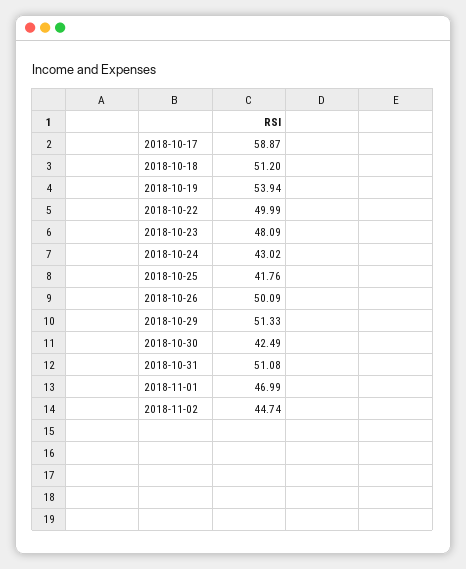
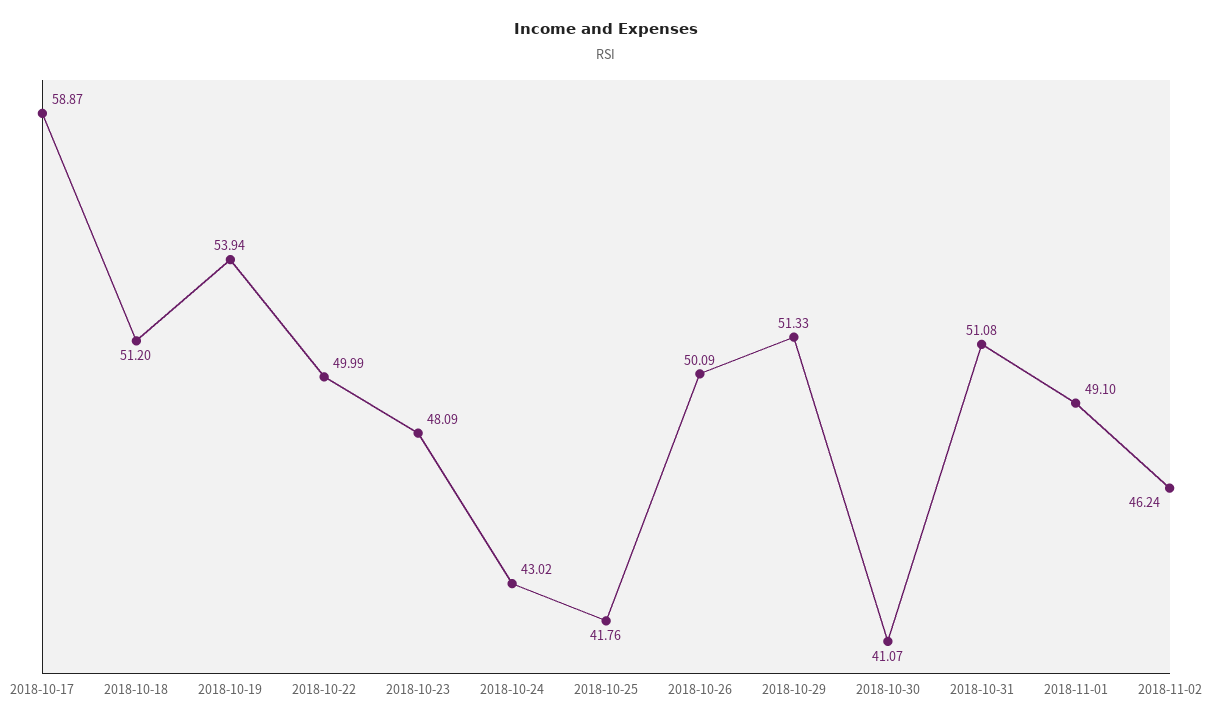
  {
    "2018-10-17": 58.87,
    "2018-10-18": 51.2,
    "2018-10-19": 53.94,
    "2018-10-22": 49.99,
    "2018-10-23": 48.09,
    "2018-10-24": 43.02,
    "2018-10-25": 41.76,
    "2018-10-26": 50.09,
    "2018-10-29": 51.33,
-   "2018-10-30": 42.49,
+   "2018-10-30": 41.07,
    "2018-10-31": 51.08,
-   "2018-11-01": 46.99,
+   "2018-11-01": 49.1,
-   "2018-11-02": 44.74
+   "2018-11-02": 46.24
  }

